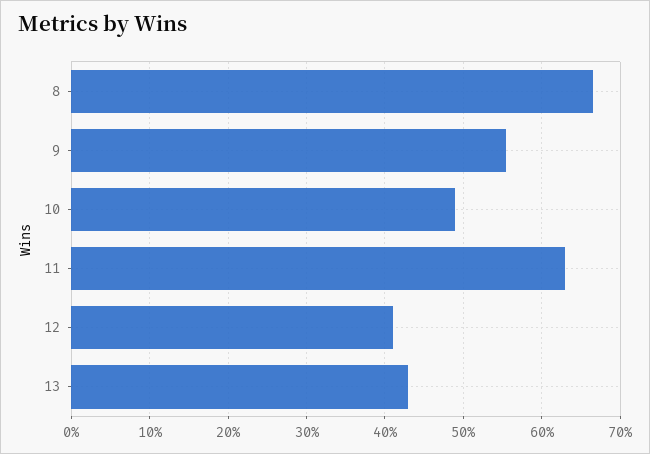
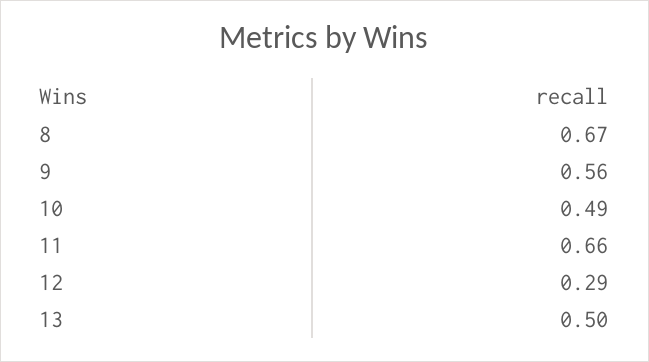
  {
    "8": 0.67,
    "9": 0.56,
    "10": 0.49,
-   "11": 0.63,
+   "11": 0.66,
-   "12": 0.41,
+   "12": 0.29,
-   "13": 0.43
+   "13": 0.5
  }

